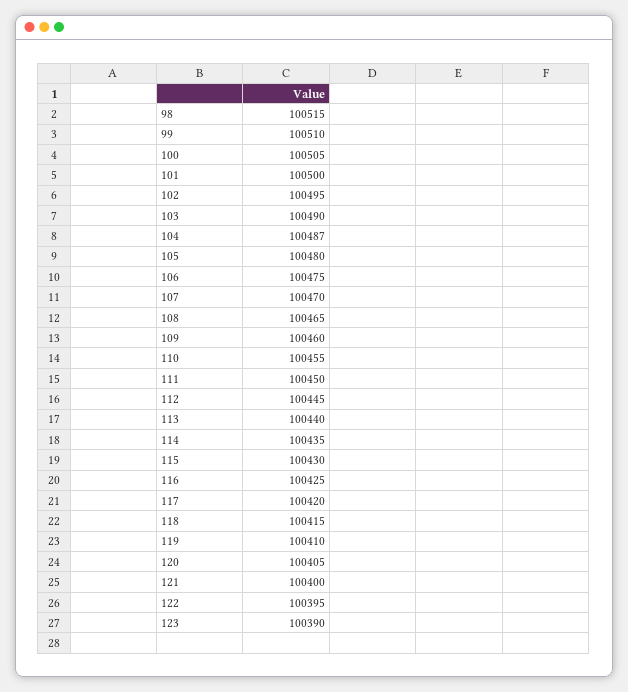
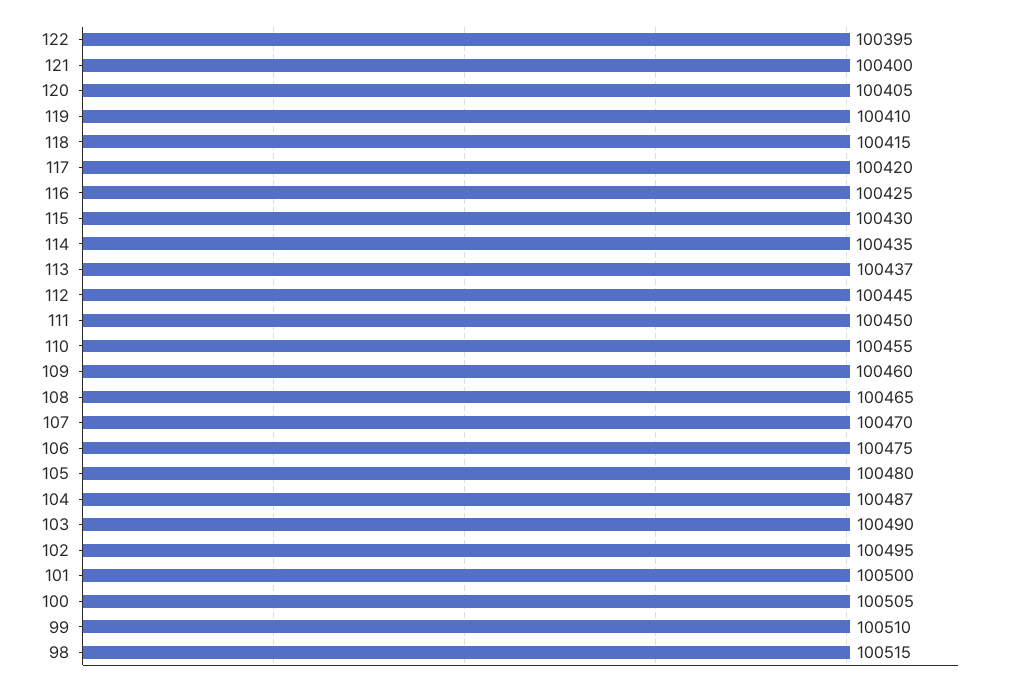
  {
    "98": 100515,
    "99": 100510,
    "100": 100505,
    "101": 100500,
    "102": 100495,
    "103": 100490,
    "104": 100487,
    "105": 100480,
    "106": 100475,
    "107": 100470,
    "108": 100465,
    "109": 100460,
    "110": 100455,
    "111": 100450,
    "112": 100445,
-   "113": 100440,
+   "113": 100437,
    "114": 100435,
    "115": 100430,
    "116": 100425,
    "117": 100420,
    "118": 100415,
    "119": 100410,
    "120": 100405,
    "121": 100400,
-   "122": 100395,
+   "122": 100395
-   "123": 100390
  }

